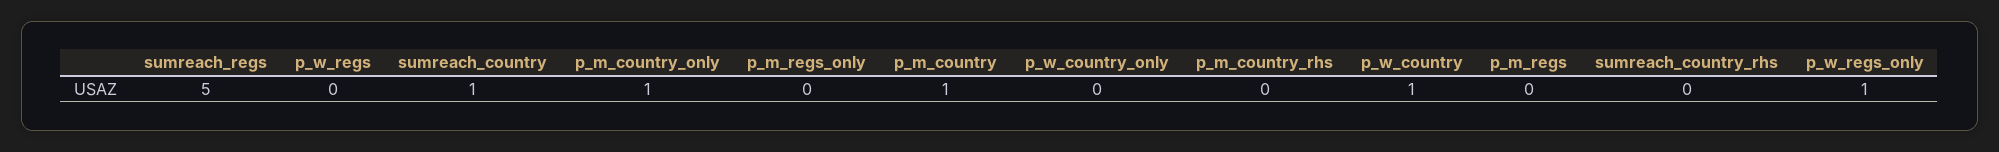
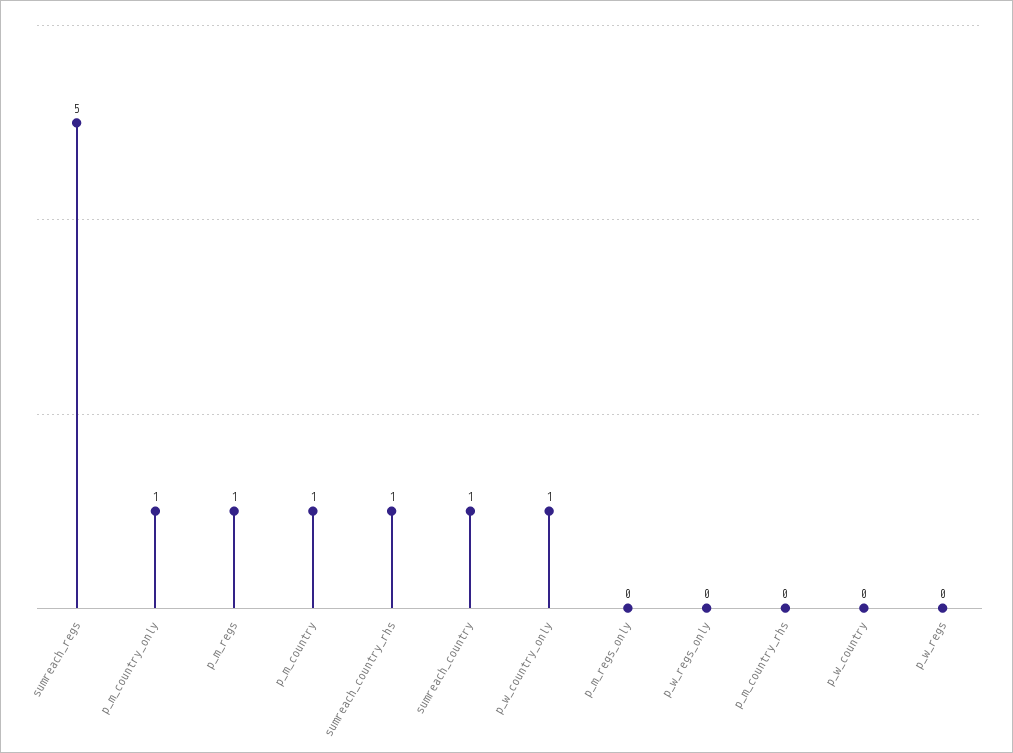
  {
    "sumreach_regs": 5,
    "p_w_regs": 0,
    "sumreach_country": 1,
    "p_m_country_only": 1,
    "p_m_regs_only": 0,
    "p_m_country": 1,
-   "p_w_country_only": 0,
+   "p_w_country_only": 1,
    "p_m_country_rhs": 0,
-   "p_w_country": 1,
+   "p_w_country": 0,
-   "p_m_regs": 0,
+   "p_m_regs": 1,
-   "sumreach_country_rhs": 0,
+   "sumreach_country_rhs": 1,
-   "p_w_regs_only": 1
+   "p_w_regs_only": 0
  }

